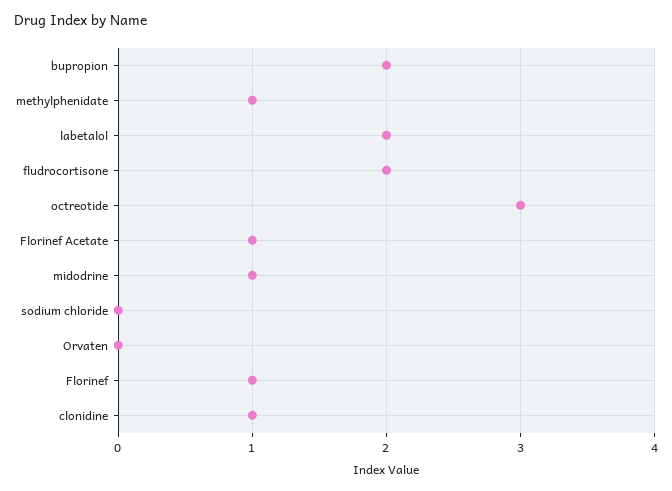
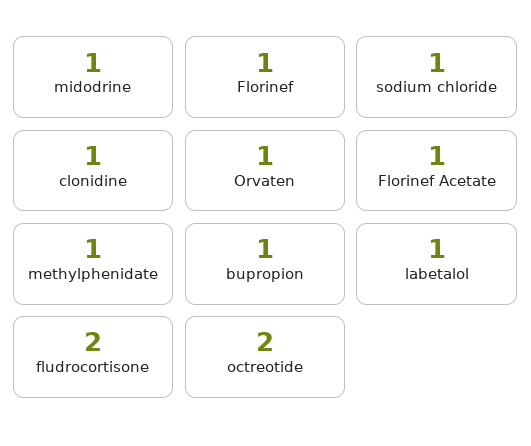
  {
-   "bupropion": 2,
+   "bupropion": 1,
    "methylphenidate": 1,
-   "labetalol": 2,
+   "labetalol": 1,
    "fludrocortisone": 2,
-   "octreotide": 3,
+   "octreotide": 2,
    "Florinef Acetate": 1,
    "midodrine": 1,
-   "sodium chloride": 0,
+   "sodium chloride": 1,
-   "Orvaten": 0,
+   "Orvaten": 1,
    "Florinef": 1,
    "clonidine": 1
  }

